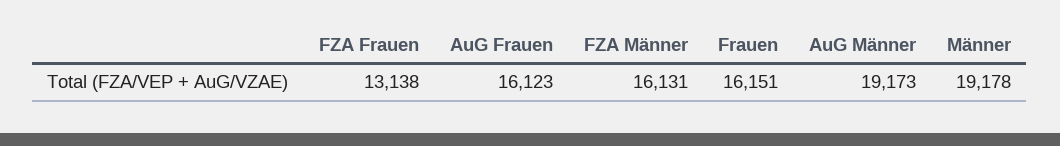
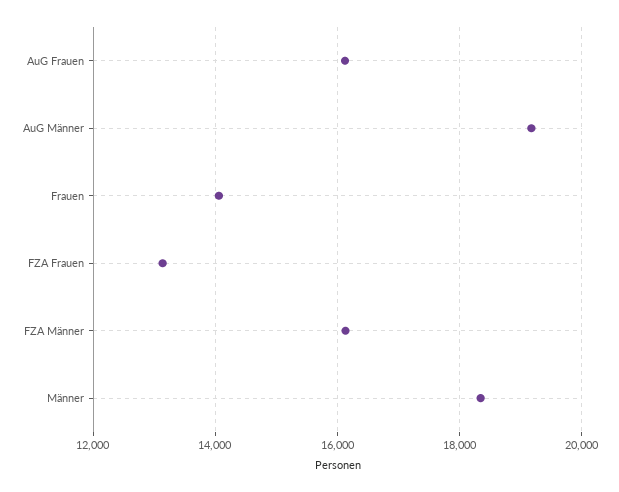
  {
    "FZA Frauen": 13138,
    "AuG Frauen": 16123,
    "FZA Männer": 16131,
-   "Frauen": 16151,
+   "Frauen": 14000,
    "AuG Männer": 19173,
-   "Männer": 19178
+   "Männer": 18400
  }

